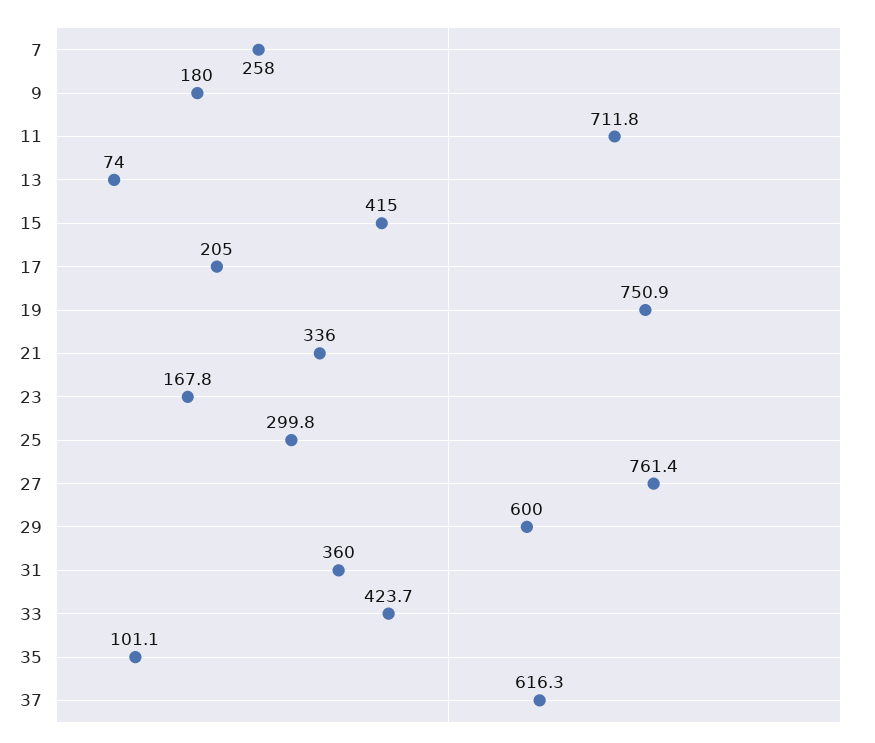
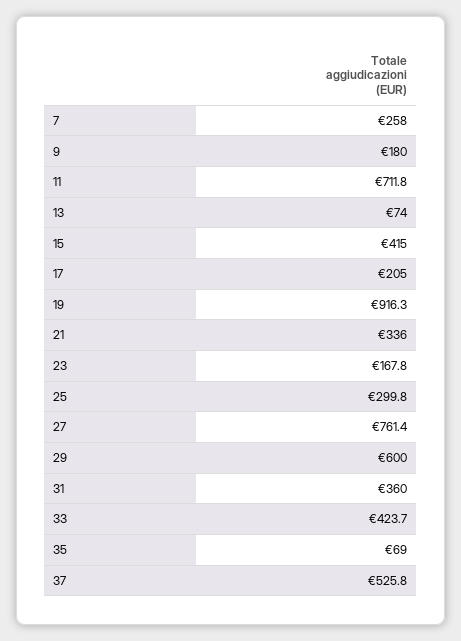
  {
    "7": 258,
    "9": 180,
    "11": 711.8,
    "13": 74,
    "15": 415,
    "17": 205,
-   "19": 750.9,
+   "19": 916.3,
    "21": 336,
    "23": 167.8,
    "25": 299.8,
    "27": 761.4,
    "29": 600,
    "31": 360,
    "33": 423.7,
-   "35": 101.1,
+   "35": 69,
-   "37": 616.3
+   "37": 525.8
  }

